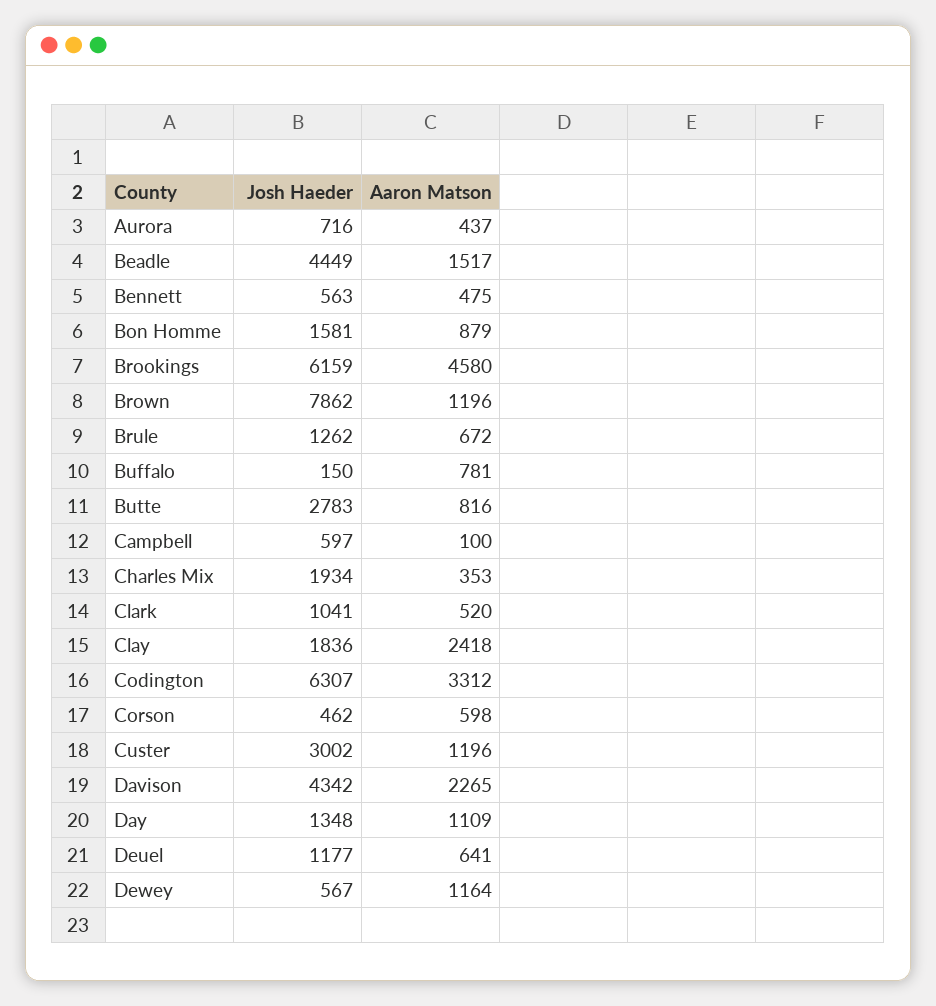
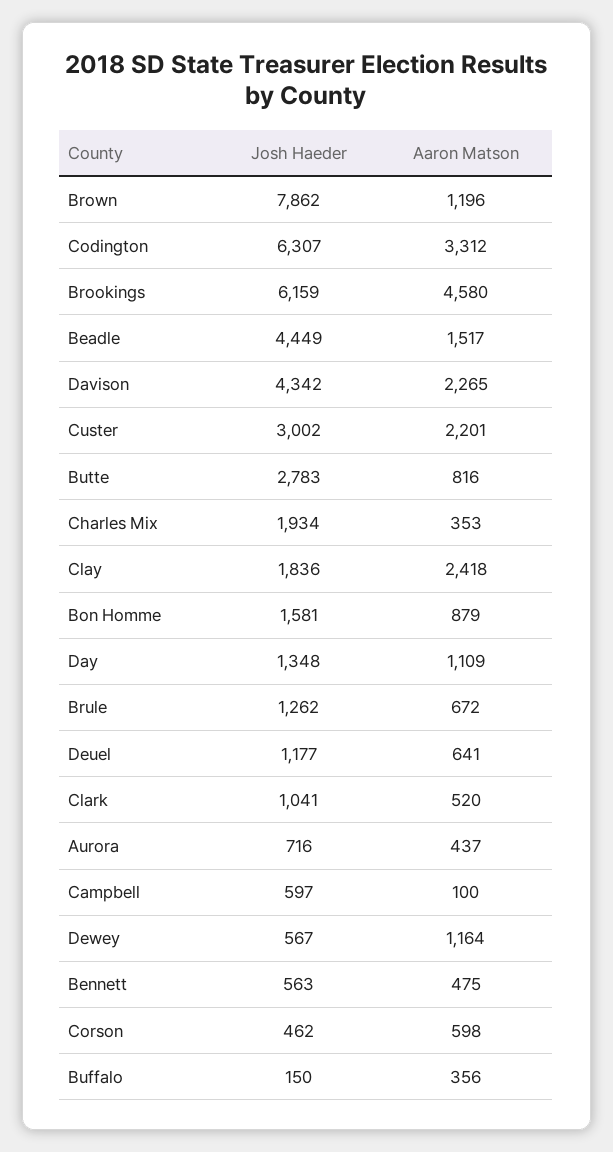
  {
    "Josh Haeder": {
      "Aurora": 716,
      "Beadle": 4449,
      "Bennett": 563,
      "Bon Homme": 1581,
      "Brookings": 6159,
      "Brown": 7862,
      "Brule": 1262,
      "Buffalo": 150,
      "Butte": 2783,
      "Campbell": 597,
      "Charles Mix": 1934,
      "Clark": 1041,
      "Clay": 1836,
      "Codington": 6307,
      "Corson": 462,
      "Custer": 3002,
      "Davison": 4342,
      "Day": 1348,
      "Deuel": 1177,
      "Dewey": 567
    },
    "Aaron Matson": {
      "Aurora": 437,
      "Beadle": 1517,
      "Bennett": 475,
      "Bon Homme": 879,
      "Brookings": 4580,
      "Brown": 1196,
      "Brule": 672,
-     "Buffalo": 781,
+     "Buffalo": 356,
      "Butte": 816,
      "Campbell": 100,
      "Charles Mix": 353,
      "Clark": 520,
      "Clay": 2418,
      "Codington": 3312,
      "Corson": 598,
-     "Custer": 1196,
+     "Custer": 2201,
      "Davison": 2265,
      "Day": 1109,
      "Deuel": 641,
      "Dewey": 1164
    }
  }

